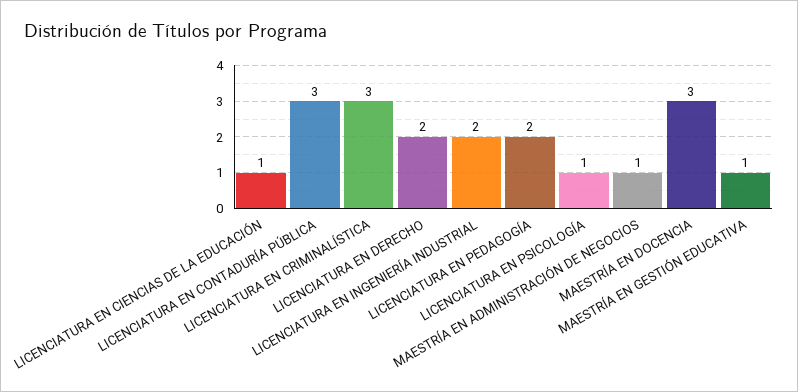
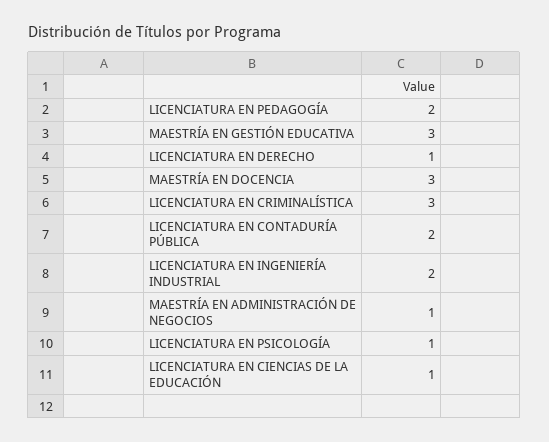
  {
    "LICENCIATURA EN CIENCIAS DE LA EDUCACIÓN": 1,
-   "LICENCIATURA EN CONTADURÍA PÚBLICA": 3,
+   "LICENCIATURA EN CONTADURÍA PÚBLICA": 2,
    "LICENCIATURA EN CRIMINALÍSTICA": 3,
-   "LICENCIATURA EN DERECHO": 2,
+   "LICENCIATURA EN DERECHO": 1,
    "LICENCIATURA EN INGENIERÍA INDUSTRIAL": 2,
    "LICENCIATURA EN PEDAGOGÍA": 2,
    "LICENCIATURA EN PSICOLOGÍA": 1,
    "MAESTRÍA EN ADMINISTRACIÓN DE NEGOCIOS": 1,
    "MAESTRÍA EN DOCENCIA": 3,
-   "MAESTRÍA EN GESTIÓN EDUCATIVA": 1
+   "MAESTRÍA EN GESTIÓN EDUCATIVA": 3
  }

